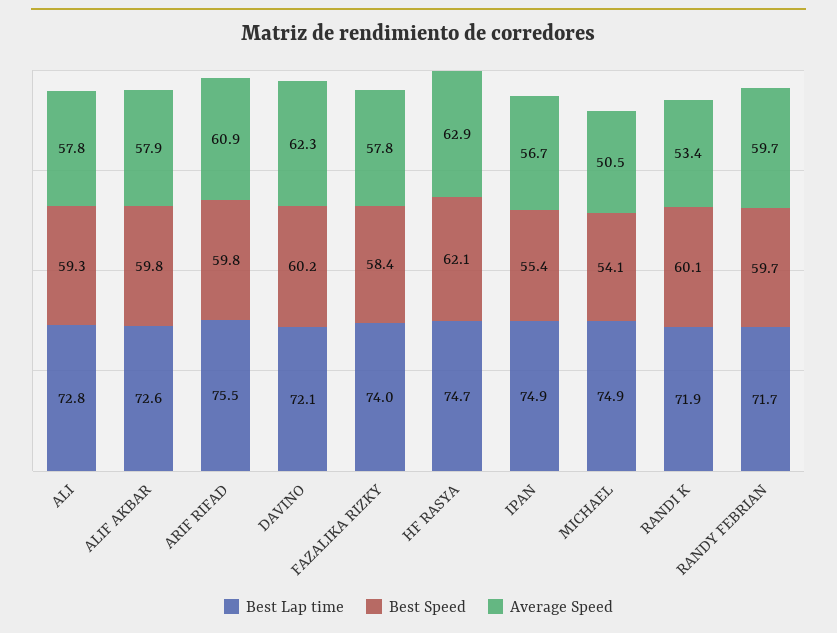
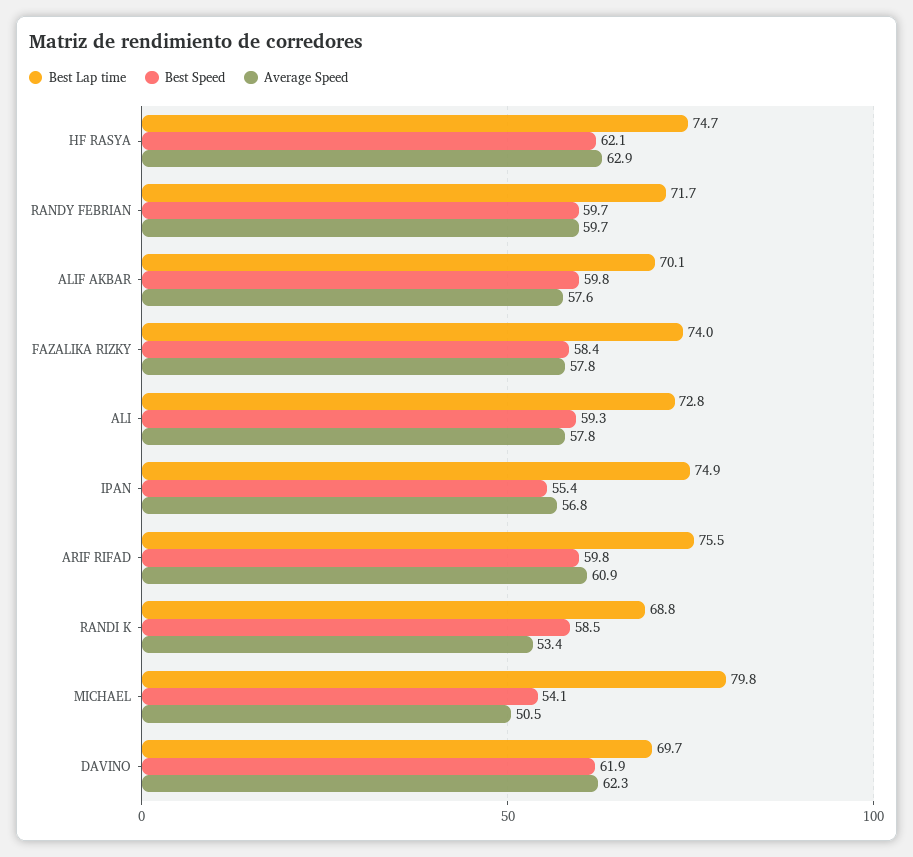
  {
    "Best Lap time": {
      "ALI": 72.8,
-     "ALIF AKBAR": 72.6,
+     "ALIF AKBAR": 70.1,
      "ARIF RIFAD": 75.5,
-     "DAVINO": 72.1,
+     "DAVINO": 69.7,
      "FAZALIKA RIZKY": 74,
      "HF RASYA": 74.7,
      "IPAN": 74.9,
-     "MICHAEL": 74.9,
+     "MICHAEL": 79.8,
-     "RANDI K": 71.9,
+     "RANDI K": 68.8,
      "RANDY FEBRIAN": 71.7
    },
    "Best Speed": {
      "ALI": 59.3,
      "ALIF AKBAR": 59.8,
      "ARIF RIFAD": 59.8,
-     "DAVINO": 60.2,
+     "DAVINO": 61.9,
      "FAZALIKA RIZKY": 58.4,
      "HF RASYA": 62.1,
      "IPAN": 55.4,
      "MICHAEL": 54.1,
-     "RANDI K": 60.1,
+     "RANDI K": 58.5,
      "RANDY FEBRIAN": 59.7
    },
    "Average Speed": {
      "ALI": 57.8,
-     "ALIF AKBAR": 57.9,
+     "ALIF AKBAR": 57.6,
      "ARIF RIFAD": 60.9,
      "DAVINO": 62.3,
      "FAZALIKA RIZKY": 57.8,
      "HF RASYA": 62.9,
-     "IPAN": 56.7,
+     "IPAN": 56.8,
      "MICHAEL": 50.5,
      "RANDI K": 53.4,
      "RANDY FEBRIAN": 59.7
    }
  }

